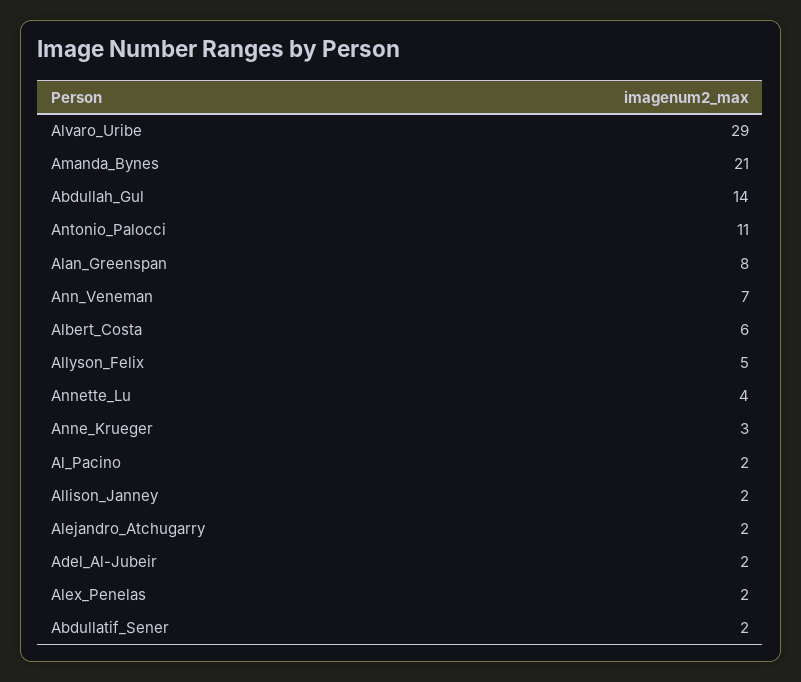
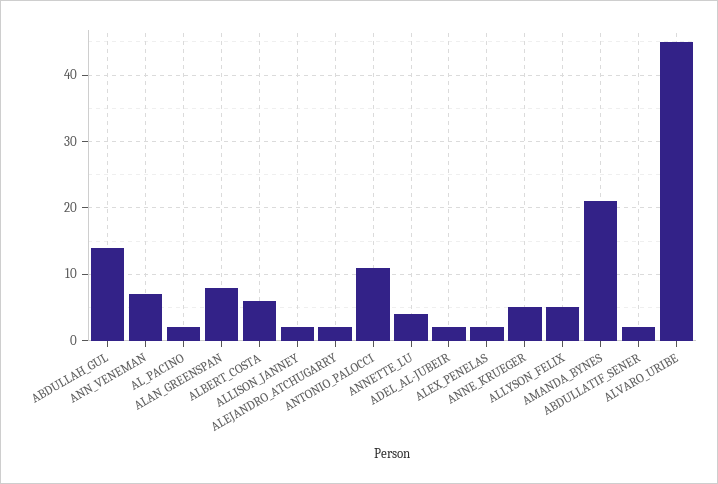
  {
-   "Alvaro_Uribe": 29,
+   "Alvaro_Uribe": 45,
    "Amanda_Bynes": 21,
    "Abdullah_Gul": 14,
    "Antonio_Palocci": 11,
    "Alan_Greenspan": 8,
    "Ann_Veneman": 7,
    "Albert_Costa": 6,
    "Allyson_Felix": 5,
    "Annette_Lu": 4,
-   "Anne_Krueger": 3,
+   "Anne_Krueger": 5,
    "Al_Pacino": 2,
    "Allison_Janney": 2,
    "Alejandro_Atchugarry": 2,
    "Adel_Al-Jubeir": 2,
    "Alex_Penelas": 2,
    "Abdullatif_Sener": 2
  }

